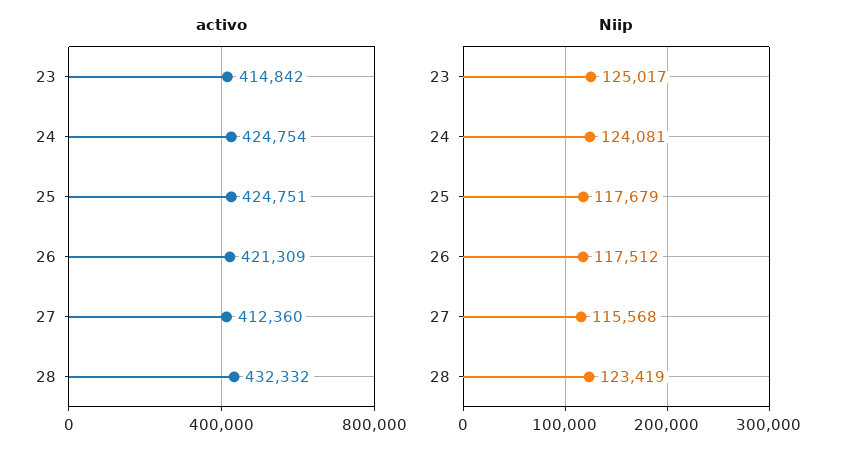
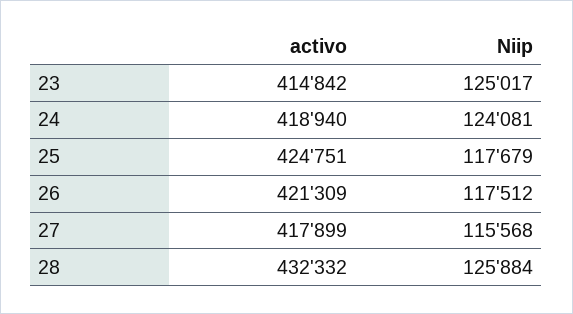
  {
    "activo": {
      "23": 414842,
-     "24": 424754,
+     "24": 418940,
      "25": 424751,
      "26": 421309,
-     "27": 412360,
+     "27": 417899,
      "28": 432332
    },
    "Niip": {
      "23": 125017,
      "24": 124081,
      "25": 117679,
      "26": 117512,
      "27": 115568,
-     "28": 123419
+     "28": 125884
    }
  }

